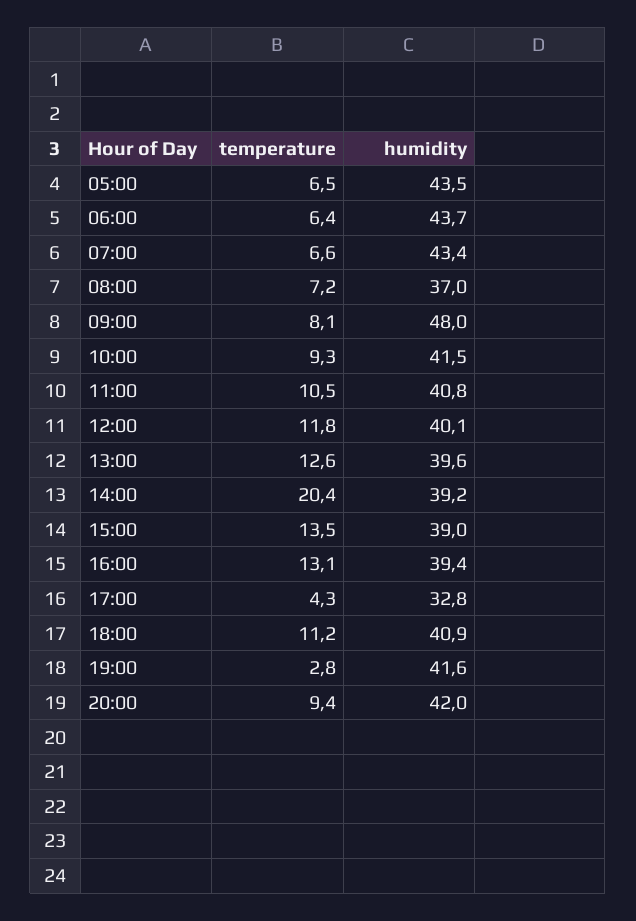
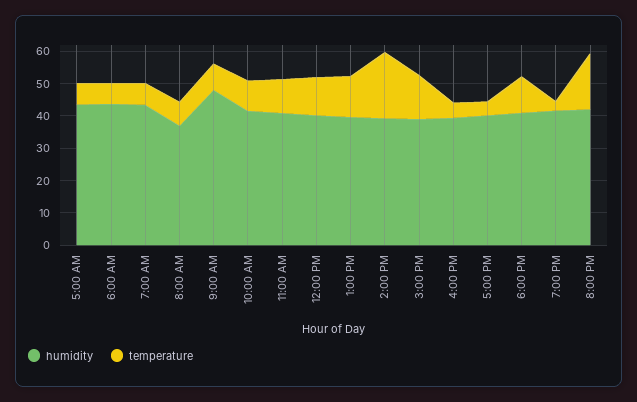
  {
    "temperature": {
      "05:00": 6.5,
      "06:00": 6.4,
      "07:00": 6.6,
      "08:00": 7.2,
      "09:00": 8.1,
      "10:00": 9.3,
      "11:00": 10.5,
      "12:00": 11.8,
      "13:00": 12.6,
      "14:00": 20.4,
      "15:00": 13.5,
-     "16:00": 13.1,
+     "16:00": 5,
      "17:00": 4.3,
      "18:00": 11.2,
      "19:00": 2.8,
-     "20:00": 9.4
+     "20:00": 17.5
    },
    "humidity": {
      "05:00": 43.5,
      "06:00": 43.7,
      "07:00": 43.4,
      "08:00": 37,
      "09:00": 48,
      "10:00": 41.5,
      "11:00": 40.8,
      "12:00": 40.1,
      "13:00": 39.6,
      "14:00": 39.2,
      "15:00": 39,
      "16:00": 39.4,
-     "17:00": 32.8,
+     "17:00": 40,
      "18:00": 40.9,
      "19:00": 41.6,
      "20:00": 42
    }
  }

